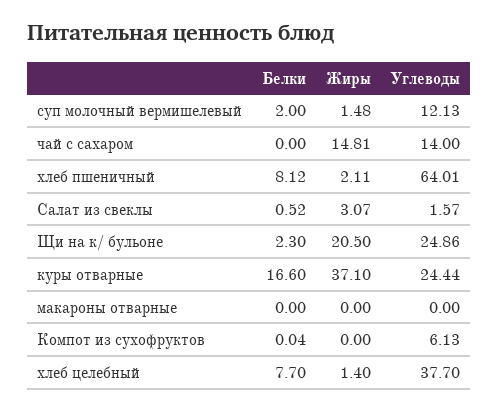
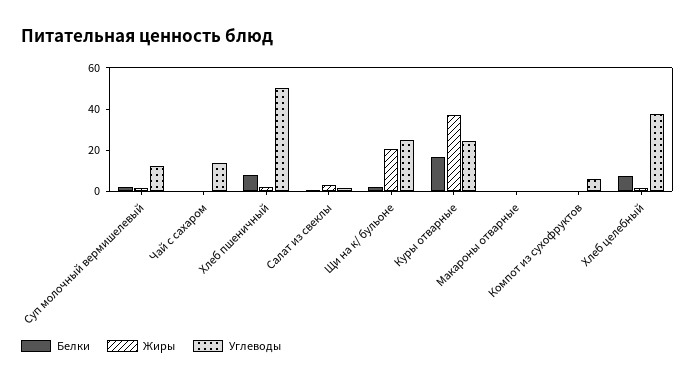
  {
    "Белки": {
      "суп молочный вермишелевый": 2,
      "чай с сахаром": 0,
      "хлеб пшеничный": 8.12,
      "Салат из свеклы": 0.52,
      "Щи на к/ бульоне": 2.3,
      "куры отварные": 16.6,
      "макароны отварные": 0,
      "Компот из сухофруктов": 0.04,
      "хлеб целебный": 7.7
    },
    "Жиры": {
      "суп молочный вермишелевый": 1.48,
-     "чай с сахаром": 14.81,
+     "чай с сахаром": 0,
      "хлеб пшеничный": 2.11,
      "Салат из свеклы": 3.07,
      "Щи на к/ бульоне": 20.5,
      "куры отварные": 37.1,
      "макароны отварные": 0,
      "Компот из сухофруктов": 0,
      "хлеб целебный": 1.4
    },
    "Углеводы": {
      "суп молочный вермишелевый": 12.13,
      "чай с сахаром": 14,
-     "хлеб пшеничный": 64.01,
+     "хлеб пшеничный": 50,
      "Салат из свеклы": 1.57,
      "Щи на к/ бульоне": 24.86,
      "куры отварные": 24.44,
      "макароны отварные": 0,
      "Компот из сухофруктов": 6.13,
      "хлеб целебный": 37.7
    }
  }

